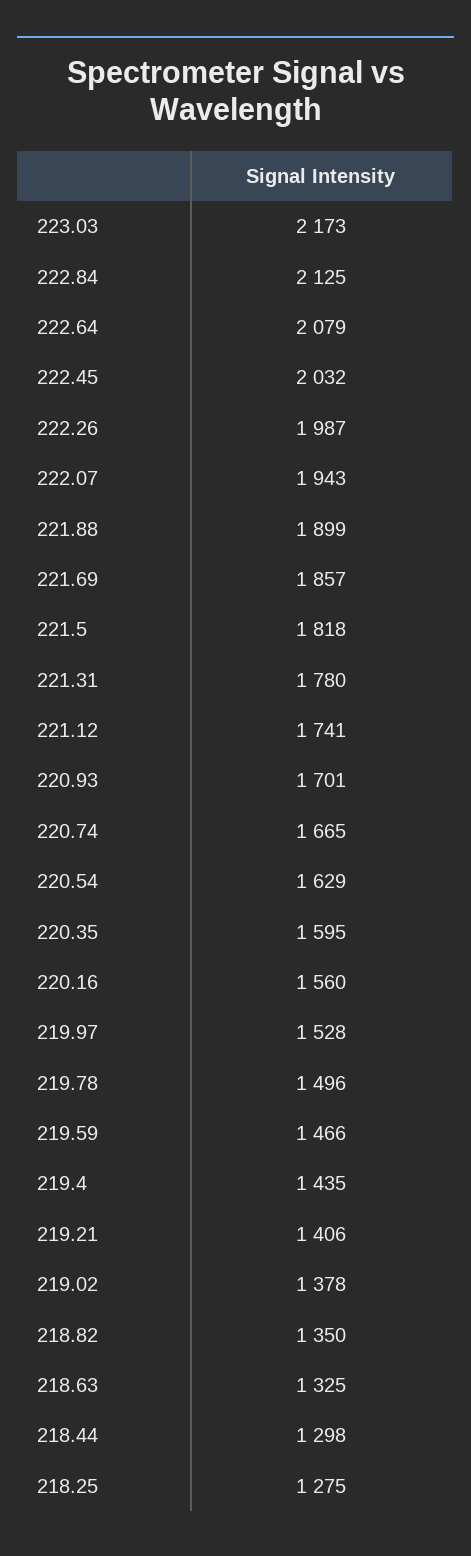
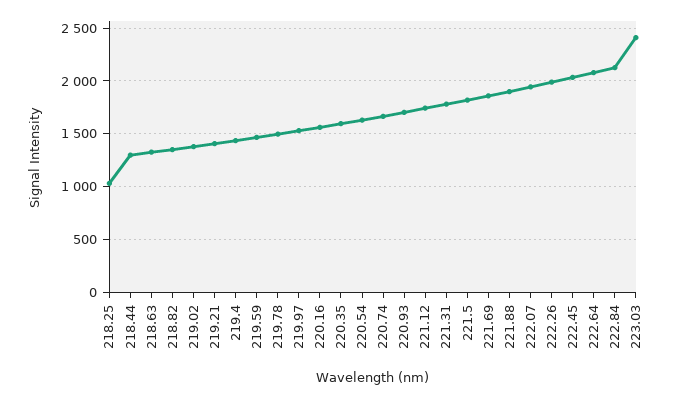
  {
-   "223.03": 2173,
+   "223.03": 2400,
    "222.84": 2125,
    "222.64": 2079,
    "222.45": 2032,
    "222.26": 1987,
    "222.07": 1943,
    "221.88": 1899,
    "221.69": 1857,
    "221.5": 1818,
    "221.31": 1780,
    "221.12": 1741,
    "220.93": 1701,
    "220.74": 1665,
    "220.54": 1629,
    "220.35": 1595,
    "220.16": 1560,
    "219.97": 1528,
    "219.78": 1496,
    "219.59": 1466,
    "219.4": 1435,
    "219.21": 1406,
    "219.02": 1378,
    "218.82": 1350,
    "218.63": 1325,
    "218.44": 1298,
-   "218.25": 1275
+   "218.25": 1000
  }

